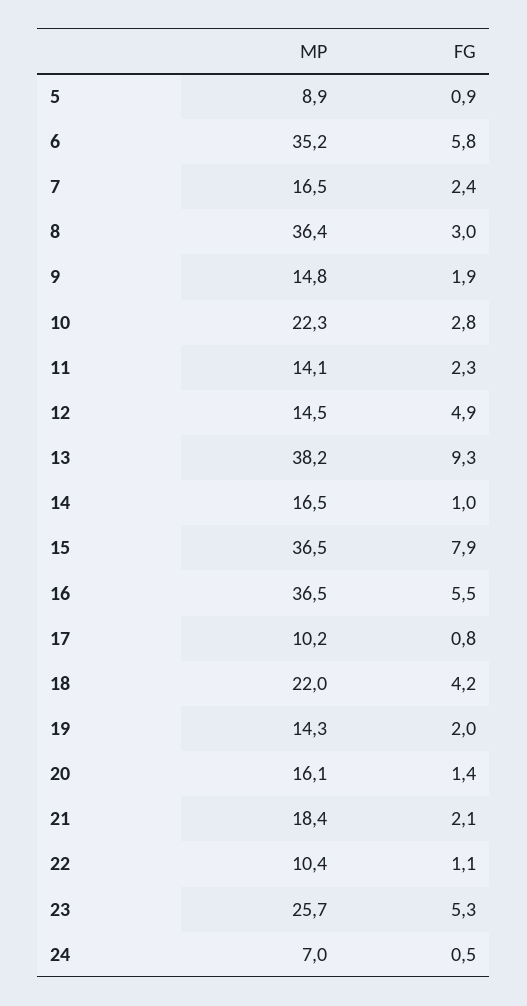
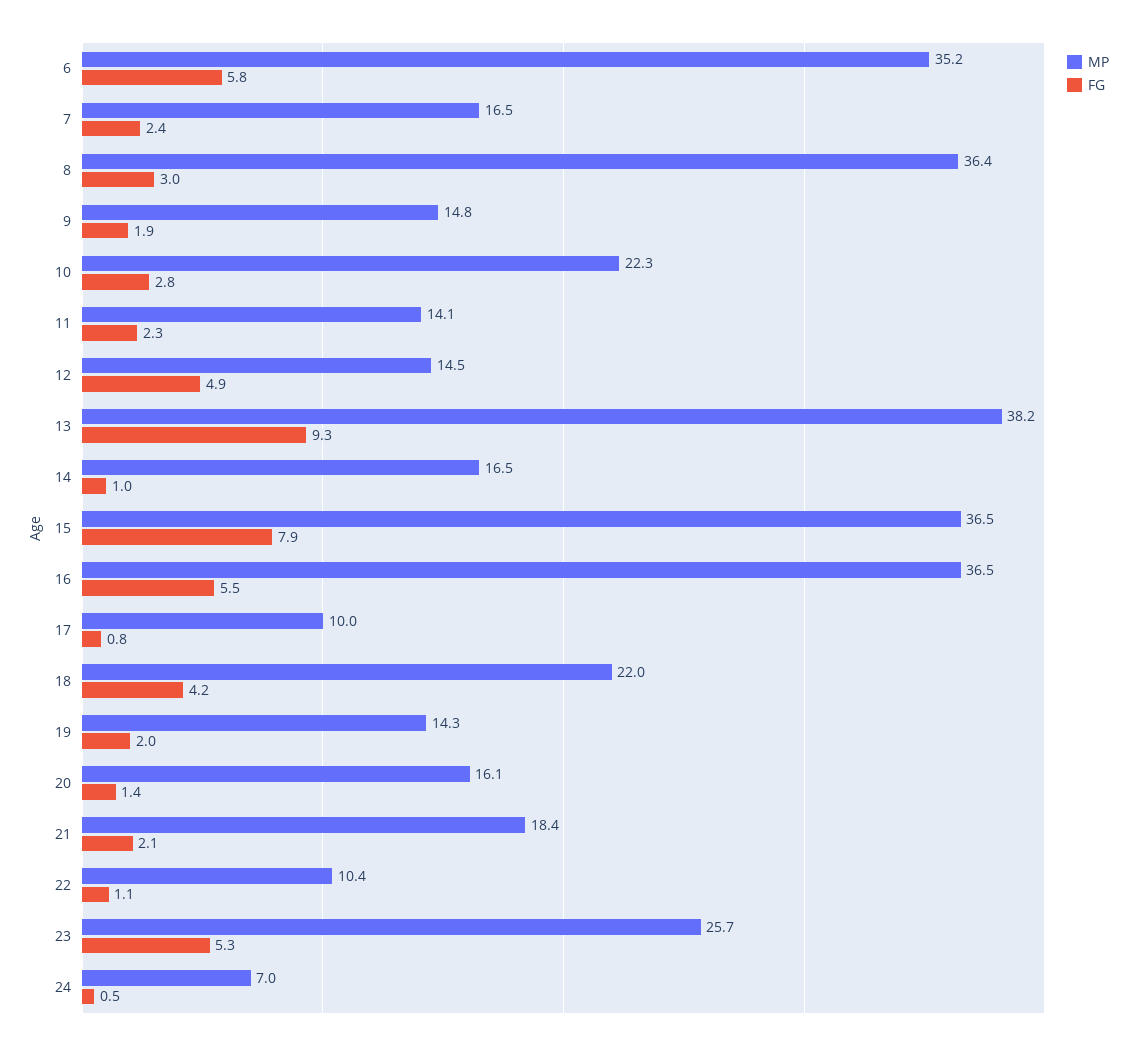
  {
    "MP": {
-     "5": 8.9,
      "6": 35.2,
      "7": 16.5,
      "8": 36.4,
      "9": 14.8,
      "10": 22.3,
      "11": 14.1,
      "12": 14.5,
      "13": 38.2,
      "14": 16.5,
      "15": 36.5,
      "16": 36.5,
-     "17": 10.2,
+     "17": 10,
      "18": 22,
      "19": 14.3,
      "20": 16.1,
      "21": 18.4,
      "22": 10.4,
      "23": 25.7,
      "24": 7
    },
    "FG": {
-     "5": 0.9,
      "6": 5.8,
      "7": 2.4,
      "8": 3,
      "9": 1.9,
      "10": 2.8,
      "11": 2.3,
      "12": 4.9,
      "13": 9.3,
      "14": 1,
      "15": 7.9,
      "16": 5.5,
      "17": 0.8,
      "18": 4.2,
      "19": 2,
      "20": 1.4,
      "21": 2.1,
      "22": 1.1,
      "23": 5.3,
      "24": 0.5
    }
  }

